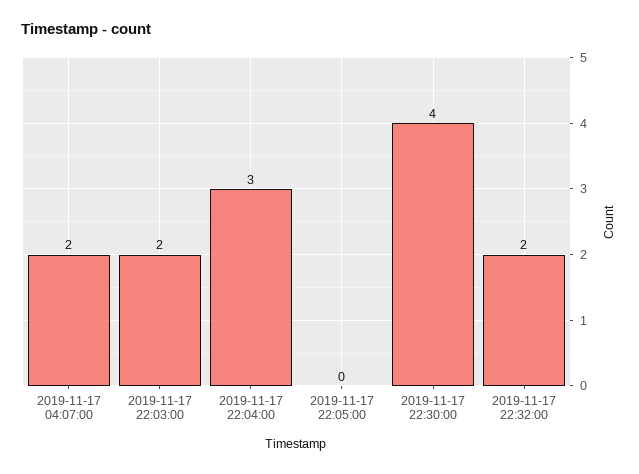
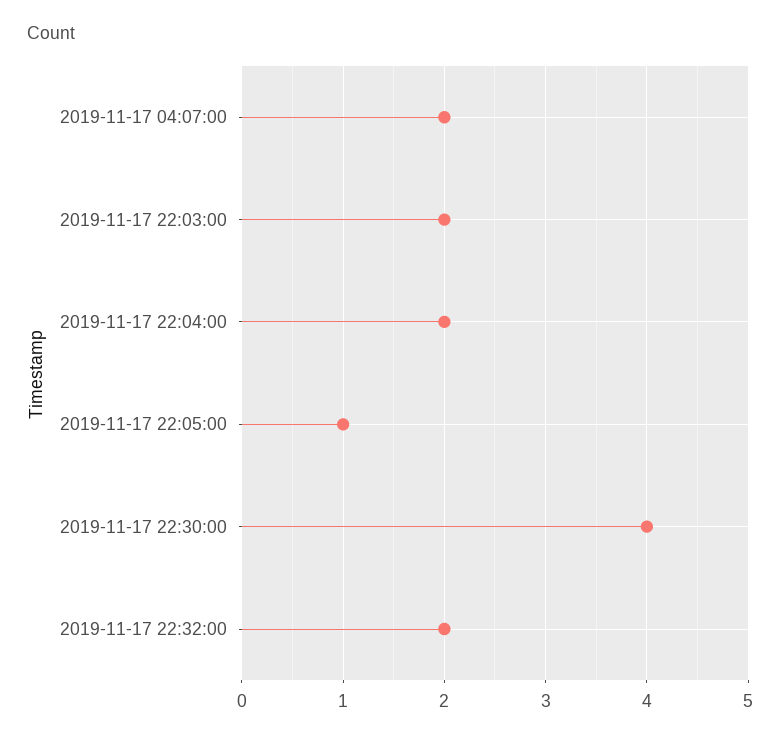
  {
    "2019-11-17 04:07:00": 2,
    "2019-11-17 22:03:00": 2,
-   "2019-11-17 22:04:00": 3,
+   "2019-11-17 22:04:00": 2,
-   "2019-11-17 22:05:00": 0,
+   "2019-11-17 22:05:00": 1,
    "2019-11-17 22:30:00": 4,
    "2019-11-17 22:32:00": 2
  }

